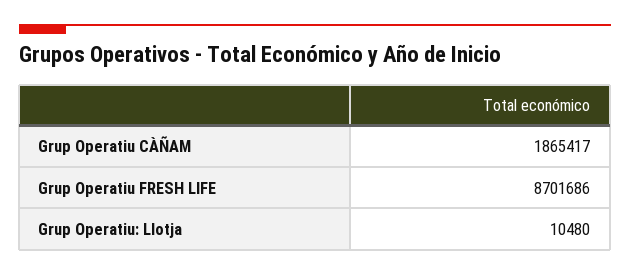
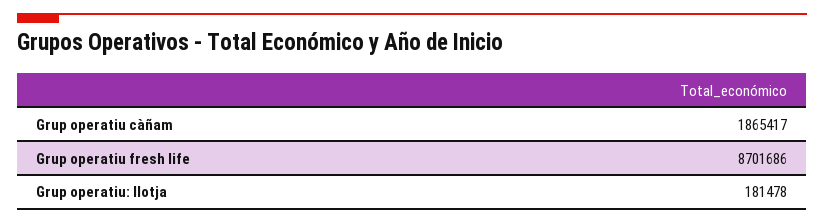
  {
    "Grup Operatiu CÀÑAM": 1865417,
    "Grup Operatiu FRESH LIFE": 8701686,
-   "Grup Operatiu: Llotja": 10480
+   "Grup Operatiu: Llotja": 181478
  }

